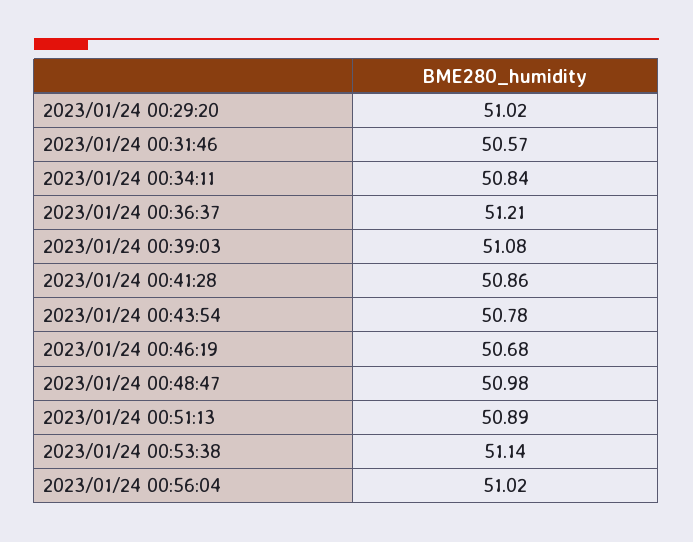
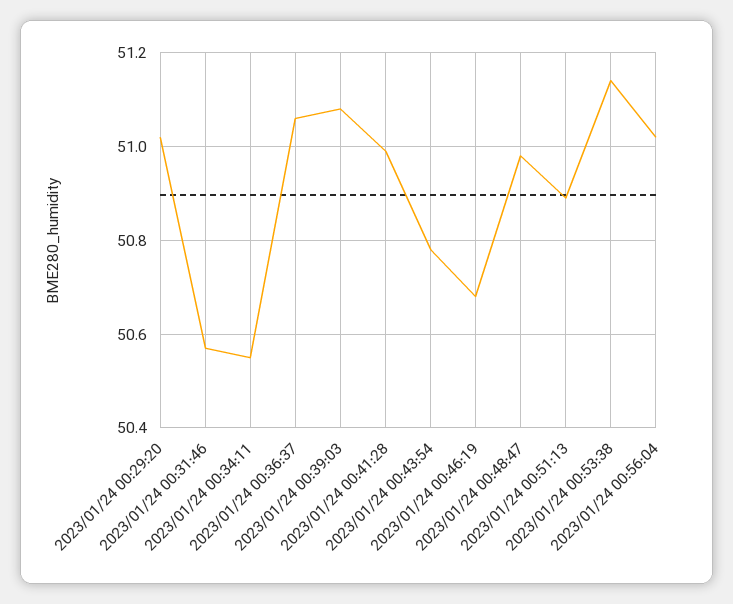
  {
    "2023/01/24 00:29:20": 51.02,
    "2023/01/24 00:31:46": 50.57,
-   "2023/01/24 00:34:11": 50.84,
+   "2023/01/24 00:34:11": 50.55,
-   "2023/01/24 00:36:37": 51.21,
+   "2023/01/24 00:36:37": 51.05,
    "2023/01/24 00:39:03": 51.08,
-   "2023/01/24 00:41:28": 50.86,
+   "2023/01/24 00:41:28": 51,
    "2023/01/24 00:43:54": 50.78,
    "2023/01/24 00:46:19": 50.68,
    "2023/01/24 00:48:47": 50.98,
    "2023/01/24 00:51:13": 50.89,
    "2023/01/24 00:53:38": 51.14,
    "2023/01/24 00:56:04": 51.02
  }

